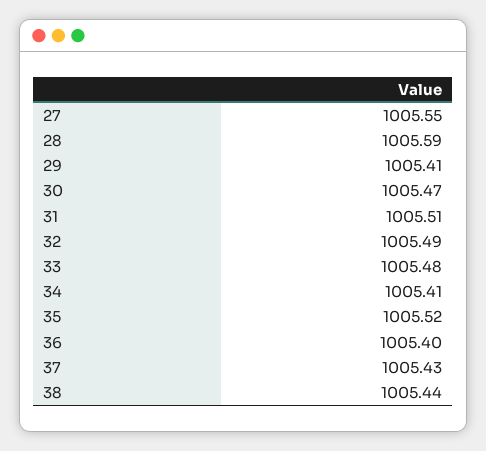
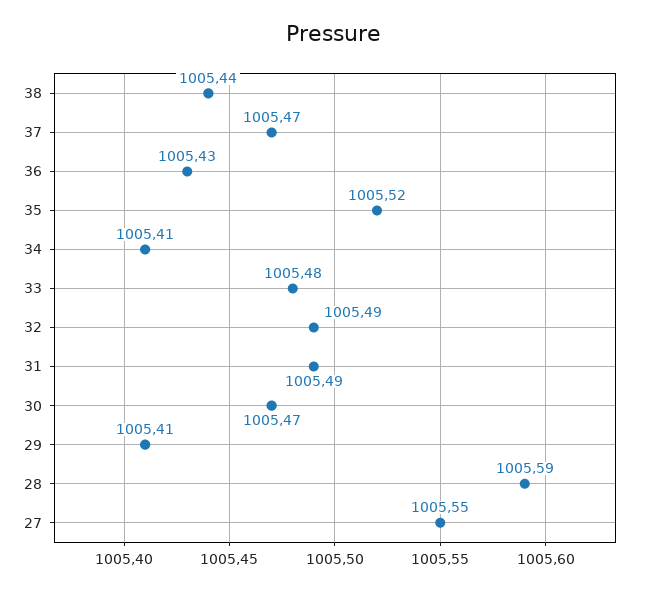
  {
    "27": 1005.55,
    "28": 1005.59,
    "29": 1005.41,
    "30": 1005.47,
-   "31": 1005.51,
+   "31": 1005.49,
    "32": 1005.49,
    "33": 1005.48,
    "34": 1005.41,
    "35": 1005.52,
-   "36": 1005.4,
+   "36": 1005.43,
-   "37": 1005.43,
+   "37": 1005.47,
    "38": 1005.44
  }

